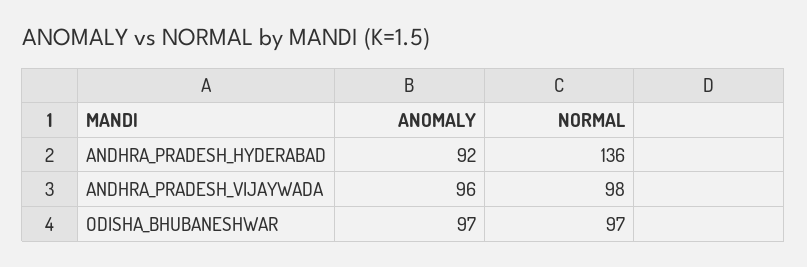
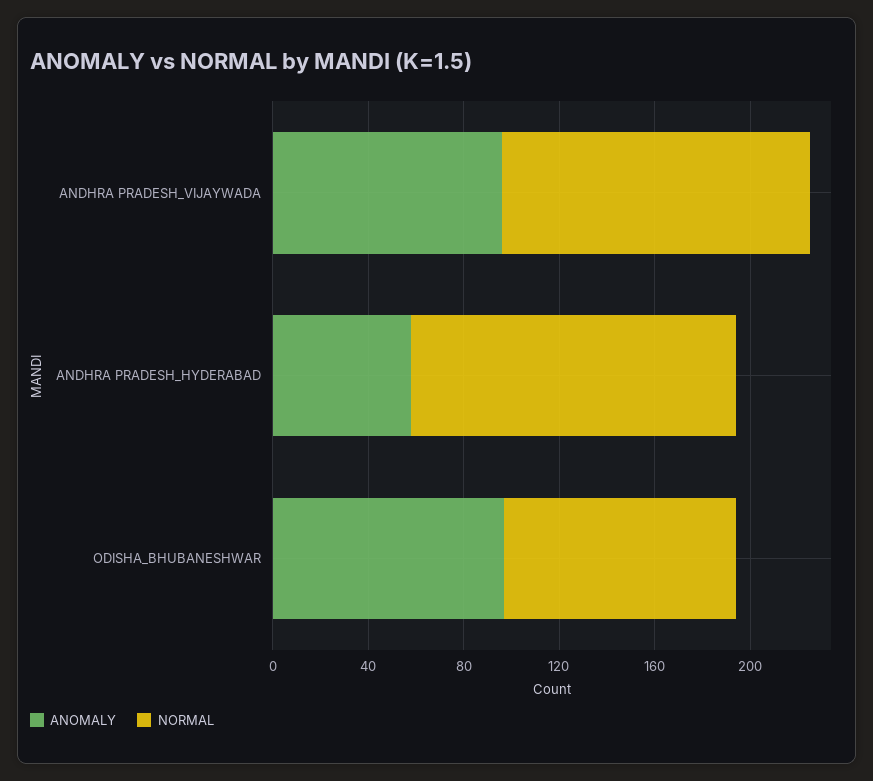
  {
    "ANOMALY": {
-     "ANDHRA_PRADESH_HYDERABAD": 92,
+     "ANDHRA_PRADESH_HYDERABAD": 60,
      "ANDHRA_PRADESH_VIJAYWADA": 96,
      "ODISHA_BHUBANESHWAR": 97
    },
    "NORMAL": {
      "ANDHRA_PRADESH_HYDERABAD": 136,
-     "ANDHRA_PRADESH_VIJAYWADA": 98,
+     "ANDHRA_PRADESH_VIJAYWADA": 130,
      "ODISHA_BHUBANESHWAR": 97
    }
  }

